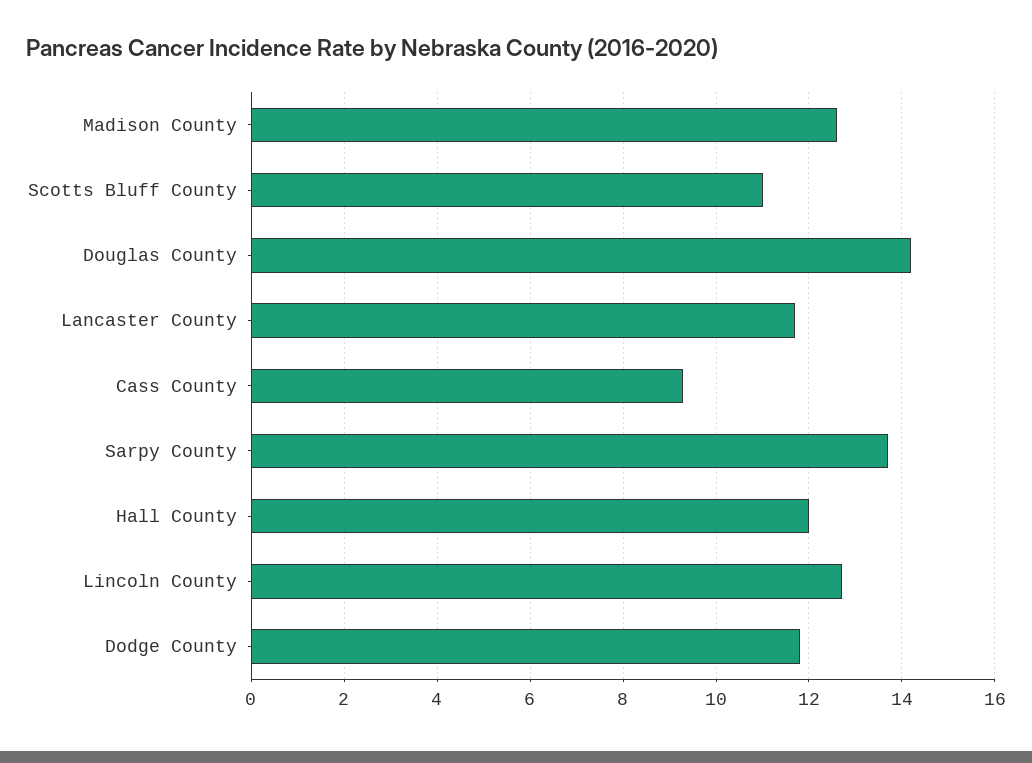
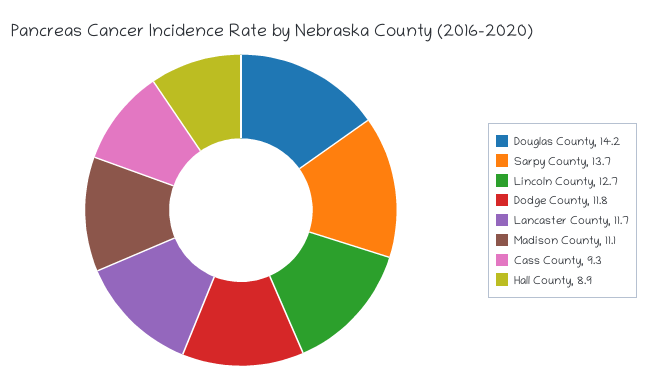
  {
-   "Madison County": 12.5,
+   "Madison County": 11.1,
-   "Scotts Bluff County": 11,
    "Douglas County": 14.2,
    "Lancaster County": 11.7,
    "Cass County": 9.3,
    "Sarpy County": 13.7,
-   "Hall County": 12,
+   "Hall County": 8.9,
    "Lincoln County": 12.7,
    "Dodge County": 11.8
  }

